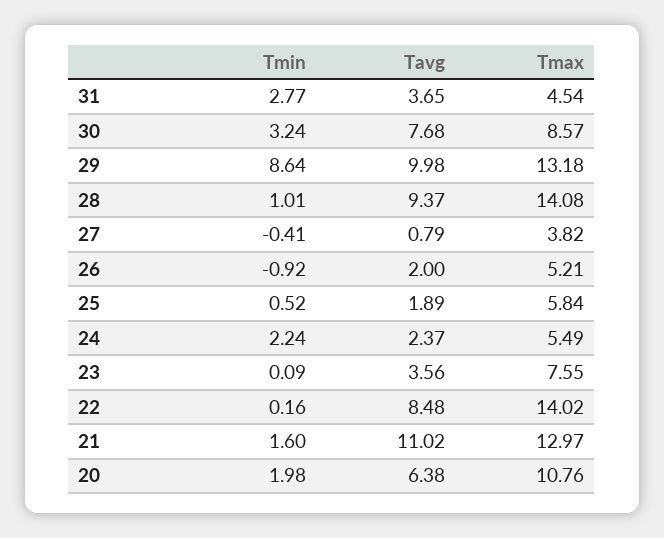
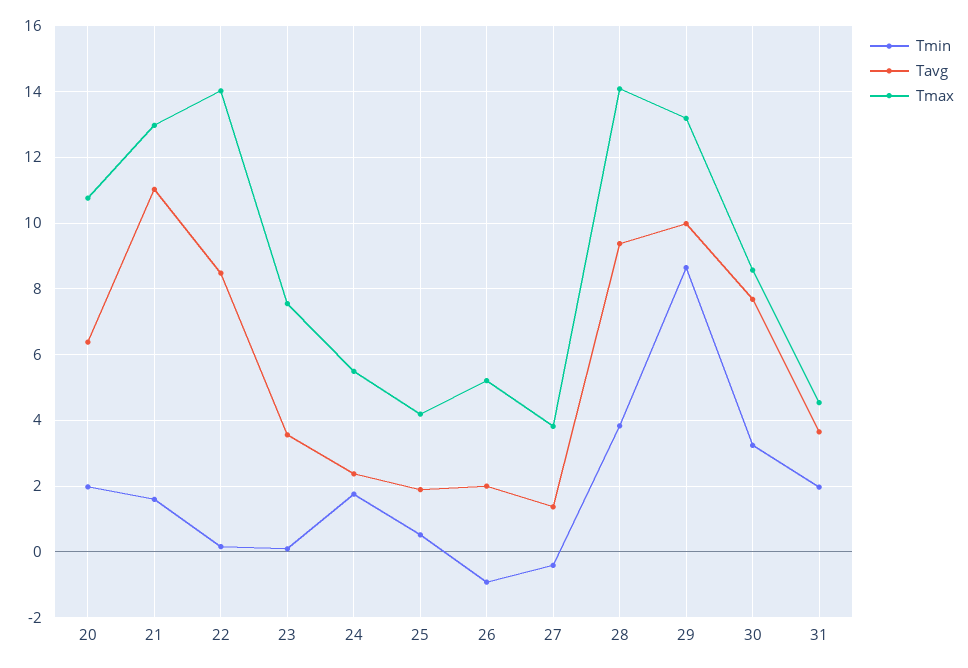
  {
    "Tmin": {
-     "31": 2.77,
+     "31": 2,
      "30": 3.24,
      "29": 8.64,
-     "28": 1.01,
+     "28": 3.8,
      "27": -0.41,
      "26": -0.92,
      "25": 0.52,
-     "24": 2.24,
+     "24": 1.8,
      "23": 0.09,
      "22": 0.16,
      "21": 1.6,
      "20": 1.98
    },
    "Tavg": {
      "31": 3.65,
      "30": 7.68,
      "29": 9.98,
      "28": 9.37,
-     "27": 0.79,
+     "27": 1.4,
      "26": 2,
      "25": 1.89,
      "24": 2.37,
      "23": 3.56,
      "22": 8.48,
      "21": 11.02,
      "20": 6.38
    },
    "Tmax": {
      "31": 4.54,
      "30": 8.57,
      "29": 13.18,
      "28": 14.08,
      "27": 3.82,
      "26": 5.21,
-     "25": 5.84,
+     "25": 4.2,
      "24": 5.49,
      "23": 7.55,
      "22": 14.02,
      "21": 12.97,
      "20": 10.76
    }
  }

